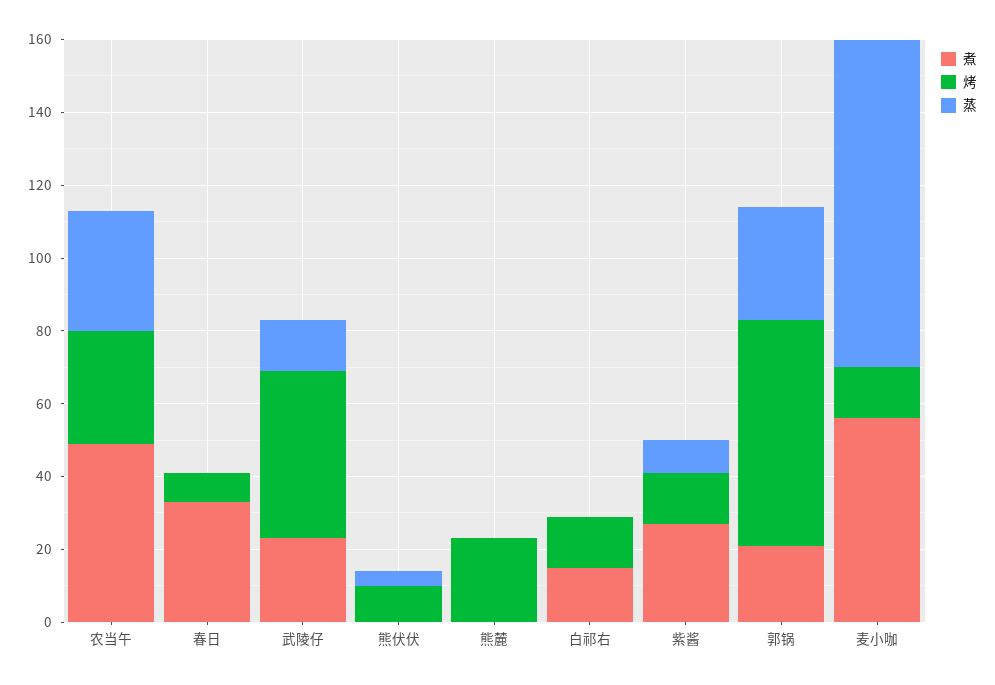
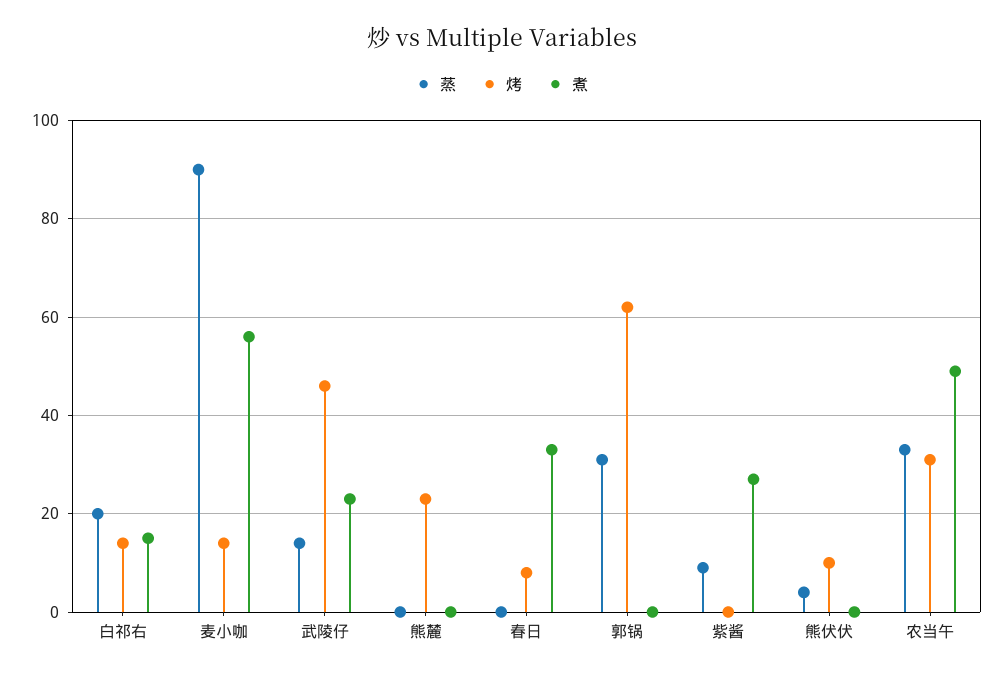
  {
    "煮": {
      "农当午": 50,
      "春日": 35,
      "武陵仔": 25,
      "熊伏伏": 0,
      "熊麓": 0,
      "白祁右": 15,
      "紫酱": 25,
-     "郭锅": 20,
+     "郭锅": 0,
      "麦小咖": 55
    },
    "烤": {
      "农当午": 30,
      "春日": 10,
      "武陵仔": 45,
      "熊伏伏": 10,
      "熊麓": 25,
      "白祁右": 15,
-     "紫酱": 15,
+     "紫酱": 0,
      "郭锅": 60,
      "麦小咖": 15
    },
    "蒸": {
      "农当午": 35,
      "春日": 0,
      "武陵仔": 15,
      "熊伏伏": 5,
      "熊麓": 0,
-     "白祁右": 0,
+     "白祁右": 20,
      "紫酱": 10,
      "郭锅": 30,
      "麦小咖": 90
    }
  }

